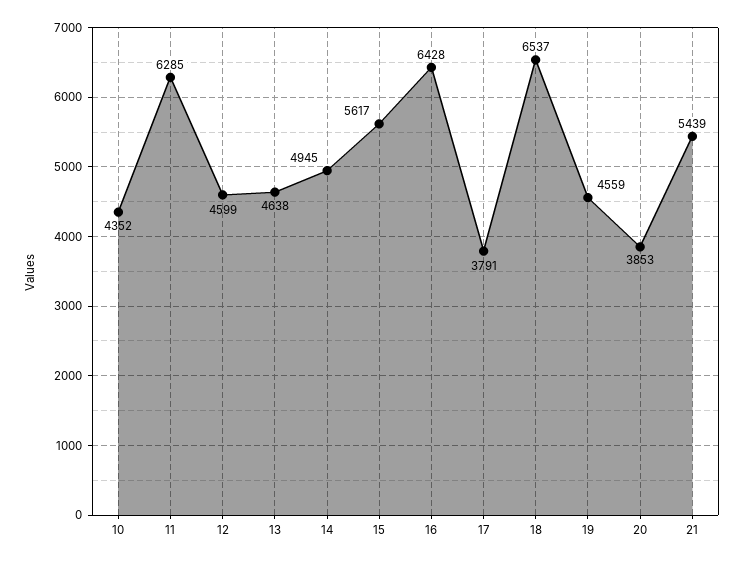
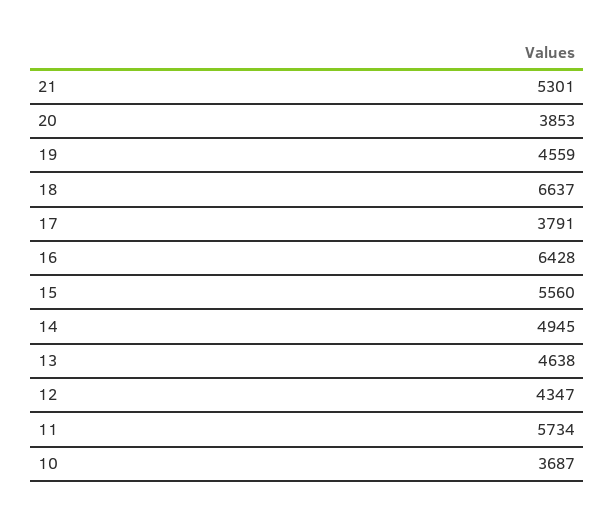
  {
-   "10": 4352,
+   "10": 3687,
-   "11": 6285,
+   "11": 5734,
-   "12": 4599,
+   "12": 4347,
    "13": 4638,
    "14": 4945,
-   "15": 5617,
+   "15": 5560,
    "16": 6428,
    "17": 3791,
-   "18": 6537,
+   "18": 6637,
    "19": 4559,
    "20": 3853,
-   "21": 5439
+   "21": 5301
  }

